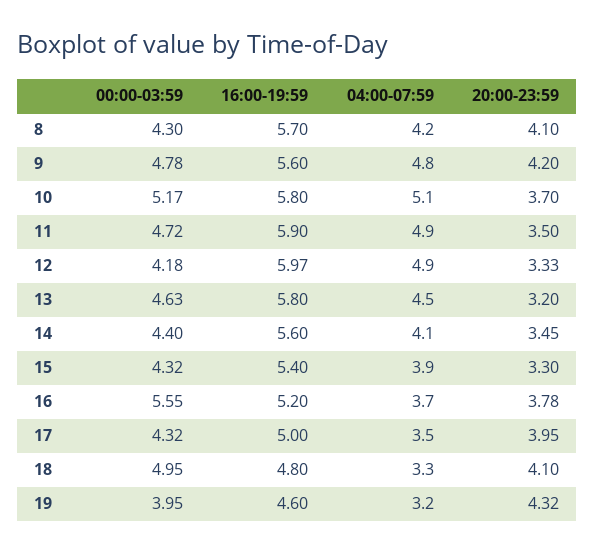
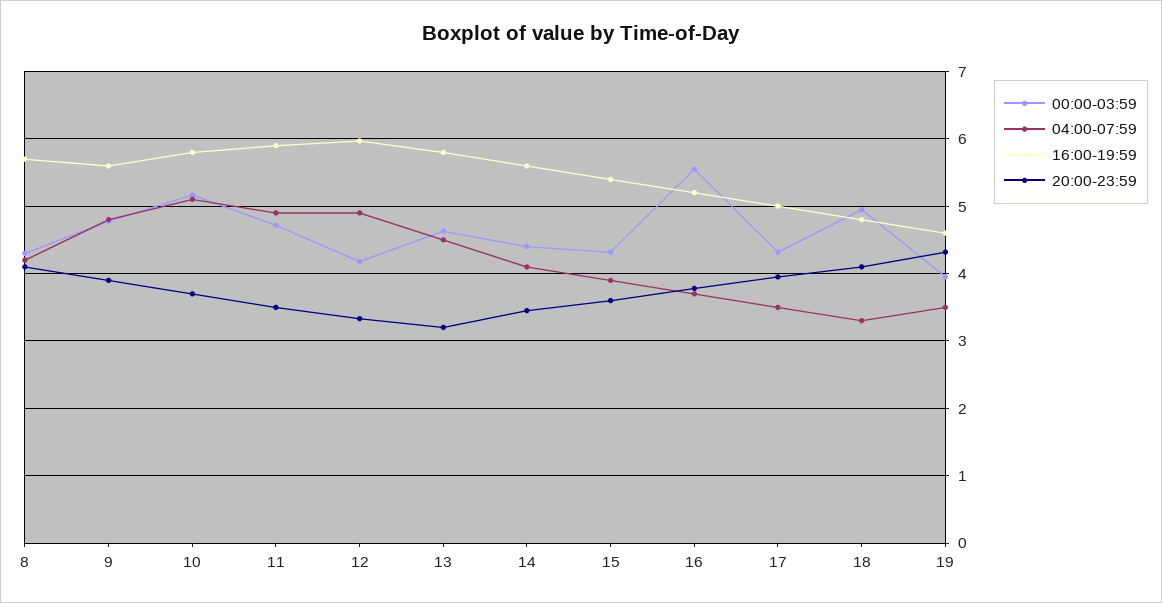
  {
    "00:00-03:59": {
      "8": 4.3,
      "9": 4.78,
      "10": 5.17,
      "11": 4.72,
      "12": 4.18,
      "13": 4.63,
      "14": 4.4,
      "15": 4.32,
      "16": 5.55,
      "17": 4.32,
      "18": 4.95,
      "19": 3.95
    },
    "16:00-19:59": {
      "8": 5.7,
      "9": 5.6,
      "10": 5.8,
      "11": 5.9,
      "12": 5.97,
      "13": 5.8,
      "14": 5.6,
      "15": 5.4,
      "16": 5.2,
      "17": 5,
      "18": 4.8,
      "19": 4.6
    },
    "04:00-07:59": {
      "8": 4.2,
      "9": 4.8,
      "10": 5.1,
      "11": 4.9,
      "12": 4.9,
      "13": 4.5,
      "14": 4.1,
      "15": 3.9,
      "16": 3.7,
      "17": 3.5,
      "18": 3.3,
-     "19": 3.2
+     "19": 3.5
    },
    "20:00-23:59": {
      "8": 4.1,
-     "9": 4.2,
+     "9": 3.9,
      "10": 3.7,
      "11": 3.5,
      "12": 3.33,
      "13": 3.2,
      "14": 3.45,
-     "15": 3.3,
+     "15": 3.6,
      "16": 3.78,
      "17": 3.95,
      "18": 4.1,
      "19": 4.32
    }
  }

